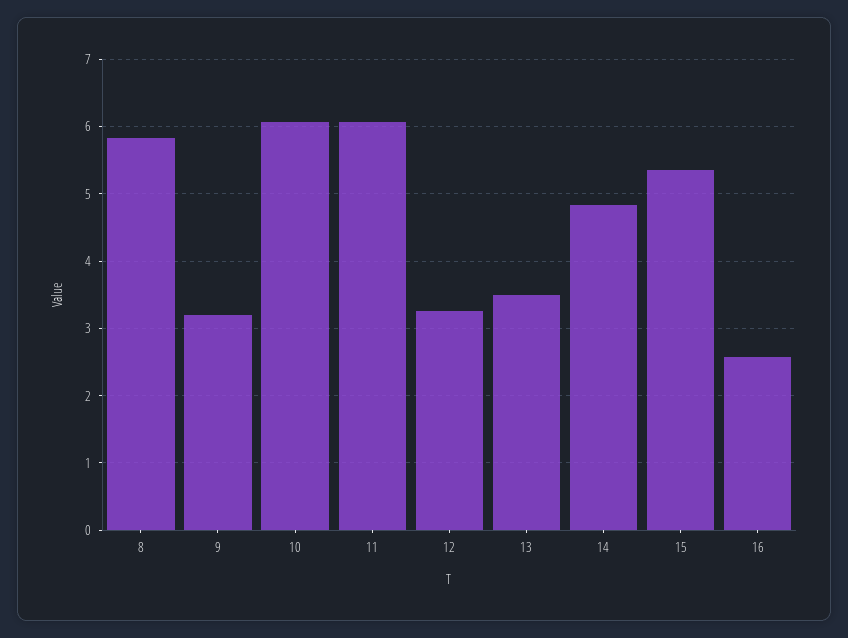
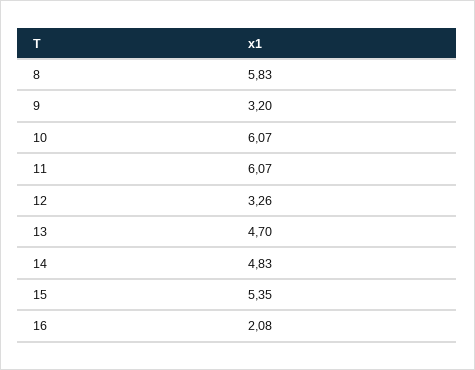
  {
    "8": 5.83,
    "9": 3.2,
    "10": 6.07,
    "11": 6.07,
    "12": 3.26,
-   "13": 3.5,
+   "13": 4.7,
    "14": 4.83,
    "15": 5.35,
-   "16": 2.6
+   "16": 2.08
  }

